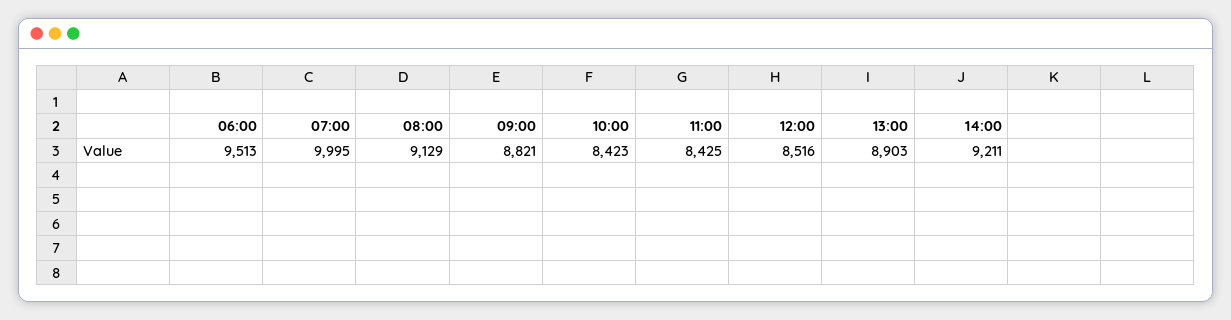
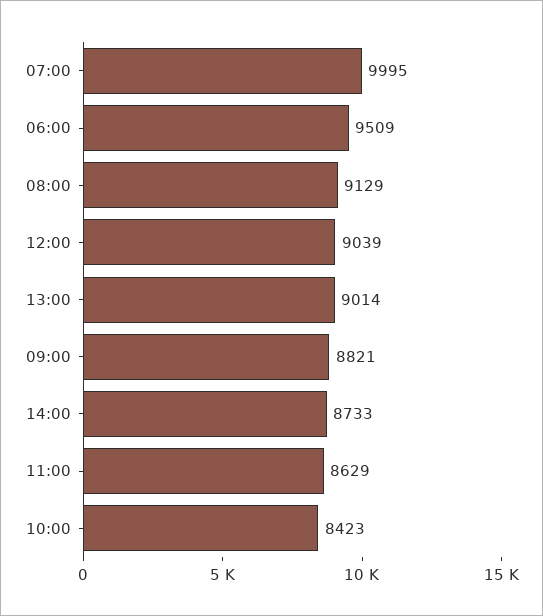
  {
-   "06:00": 9513,
+   "06:00": 9509,
    "07:00": 9995,
    "08:00": 9129,
    "09:00": 8821,
    "10:00": 8423,
-   "11:00": 8425,
+   "11:00": 8629,
-   "12:00": 8516,
+   "12:00": 9039,
-   "13:00": 8903,
+   "13:00": 9014,
-   "14:00": 9211
+   "14:00": 8733
  }

